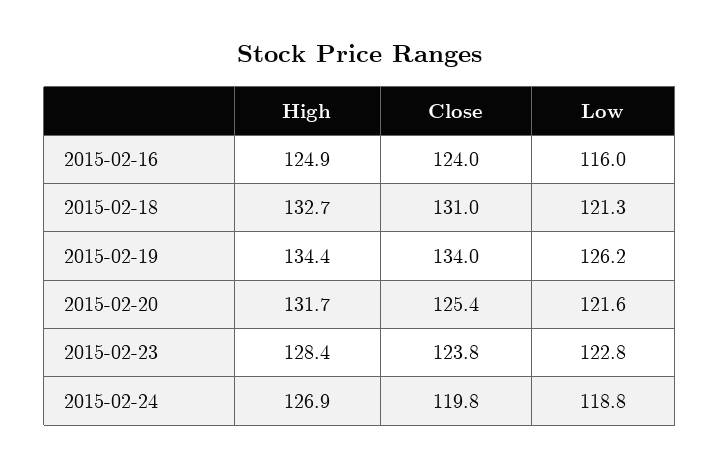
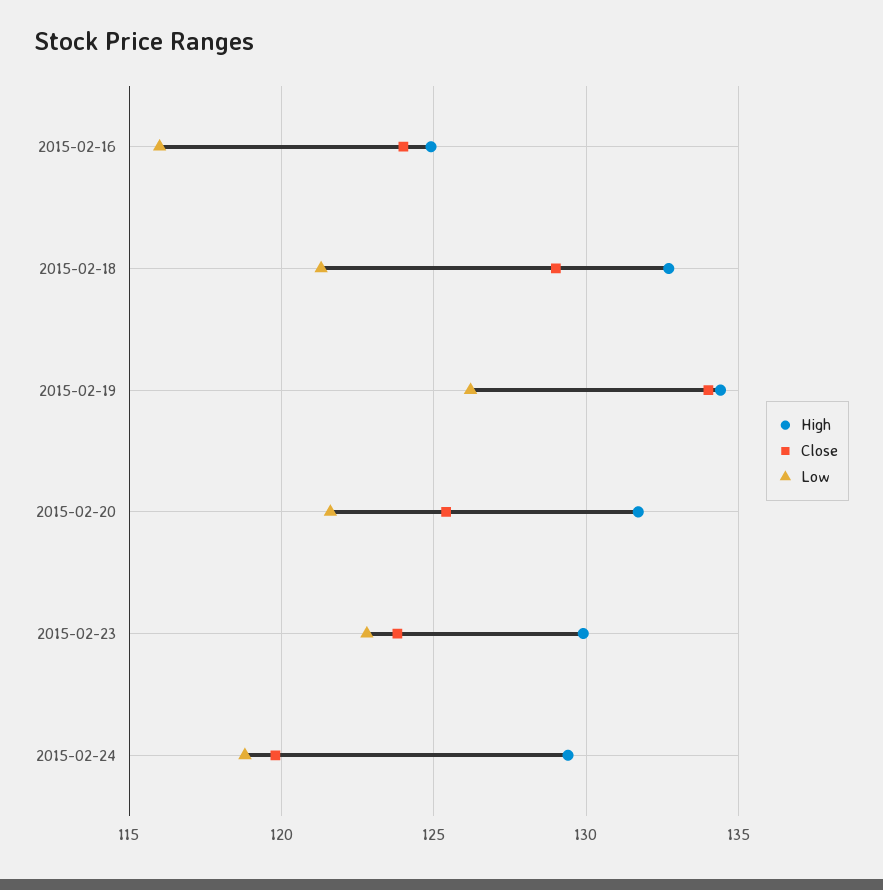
  {
    "High": {
      "2015-02-16": 124.9,
      "2015-02-18": 132.7,
      "2015-02-19": 134.4,
      "2015-02-20": 131.7,
-     "2015-02-23": 128.4,
+     "2015-02-23": 130,
-     "2015-02-24": 126.9
+     "2015-02-24": 129.5
    },
    "Close": {
      "2015-02-16": 124,
-     "2015-02-18": 131,
+     "2015-02-18": 129,
      "2015-02-19": 134,
      "2015-02-20": 125.4,
      "2015-02-23": 123.8,
      "2015-02-24": 119.8
    },
    "Low": {
      "2015-02-16": 116,
      "2015-02-18": 121.3,
      "2015-02-19": 126.2,
      "2015-02-20": 121.6,
      "2015-02-23": 122.8,
      "2015-02-24": 118.8
    }
  }

